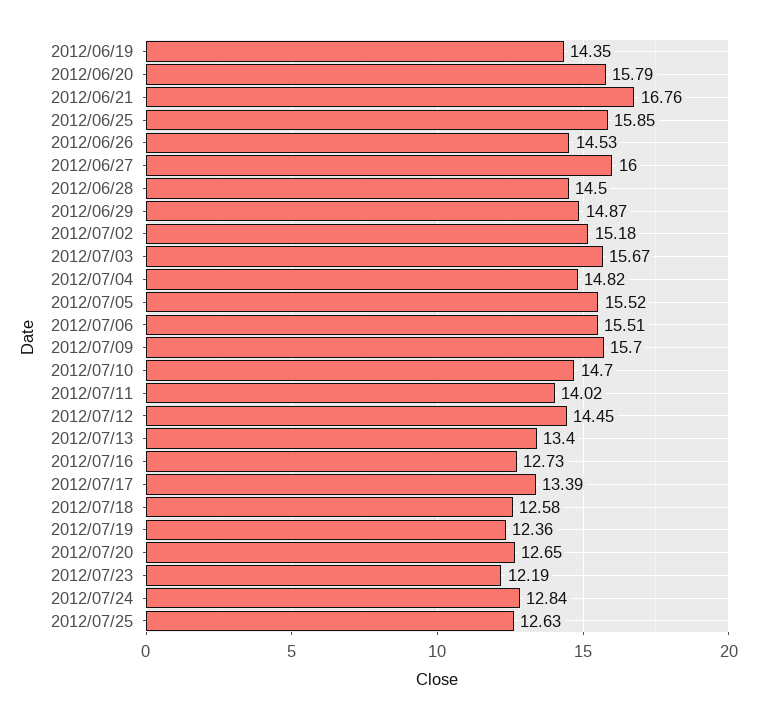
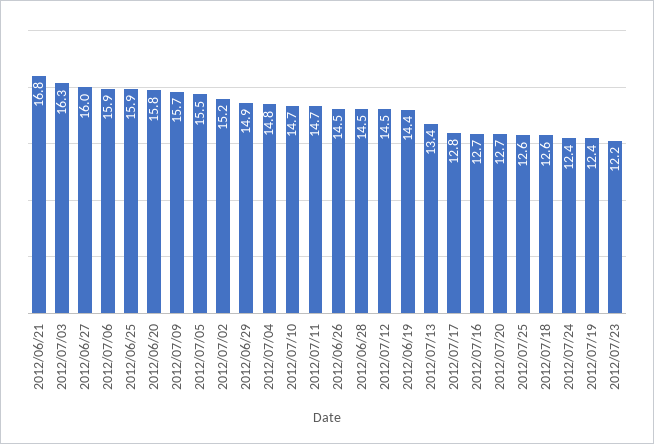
  {
    "2012/06/19": 14.35,
    "2012/06/20": 15.79,
    "2012/06/21": 16.76,
    "2012/06/25": 15.85,
    "2012/06/26": 14.53,
    "2012/06/27": 16,
    "2012/06/28": 14.5,
    "2012/06/29": 14.87,
    "2012/07/02": 15.18,
-   "2012/07/03": 15.67,
+   "2012/07/03": 16.3,
    "2012/07/04": 14.82,
    "2012/07/05": 15.52,
-   "2012/07/06": 15.51,
+   "2012/07/06": 15.9,
    "2012/07/09": 15.7,
    "2012/07/10": 14.7,
-   "2012/07/11": 14.02,
+   "2012/07/11": 14.7,
    "2012/07/12": 14.45,
    "2012/07/13": 13.4,
    "2012/07/16": 12.73,
-   "2012/07/17": 13.39,
+   "2012/07/17": 12.8,
    "2012/07/18": 12.58,
    "2012/07/19": 12.36,
    "2012/07/20": 12.65,
    "2012/07/23": 12.19,
-   "2012/07/24": 12.84,
+   "2012/07/24": 12.4,
    "2012/07/25": 12.63
  }

